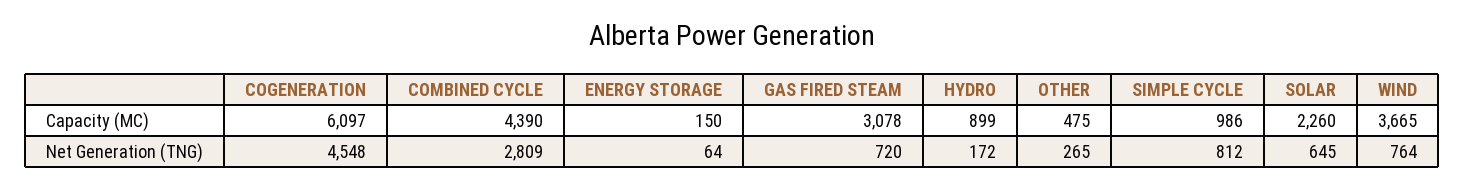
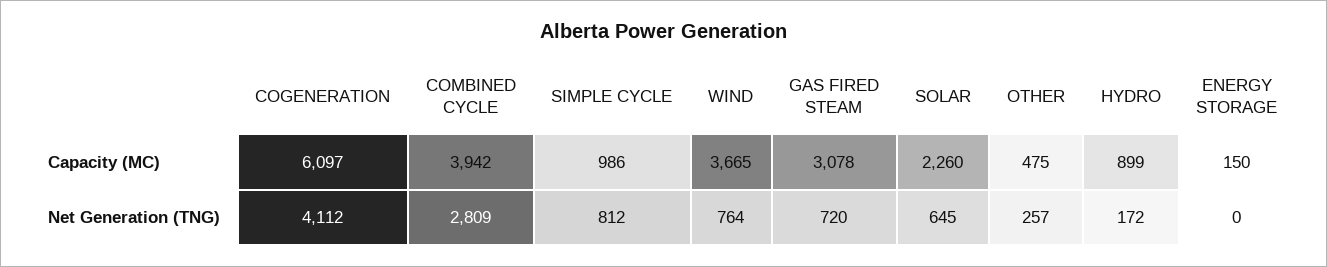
  {
    "COGENERATION": {
      "Capacity (MC)": 6097,
-     "Net Generation (TNG)": 4548
+     "Net Generation (TNG)": 4112
    },
    "COMBINED CYCLE": {
-     "Capacity (MC)": 4390,
+     "Capacity (MC)": 3942,
      "Net Generation (TNG)": 2809
    },
    "ENERGY STORAGE": {
      "Capacity (MC)": 150,
-     "Net Generation (TNG)": 64
+     "Net Generation (TNG)": 0
    },
    "GAS FIRED STEAM": {
      "Capacity (MC)": 3078,
      "Net Generation (TNG)": 720
    },
    "HYDRO": {
      "Capacity (MC)": 899,
      "Net Generation (TNG)": 172
    },
    "OTHER": {
      "Capacity (MC)": 475,
-     "Net Generation (TNG)": 265
+     "Net Generation (TNG)": 257
    },
    "SIMPLE CYCLE": {
      "Capacity (MC)": 986,
      "Net Generation (TNG)": 812
    },
    "SOLAR": {
      "Capacity (MC)": 2260,
      "Net Generation (TNG)": 645
    },
    "WIND": {
      "Capacity (MC)": 3665,
      "Net Generation (TNG)": 764
    }
  }

